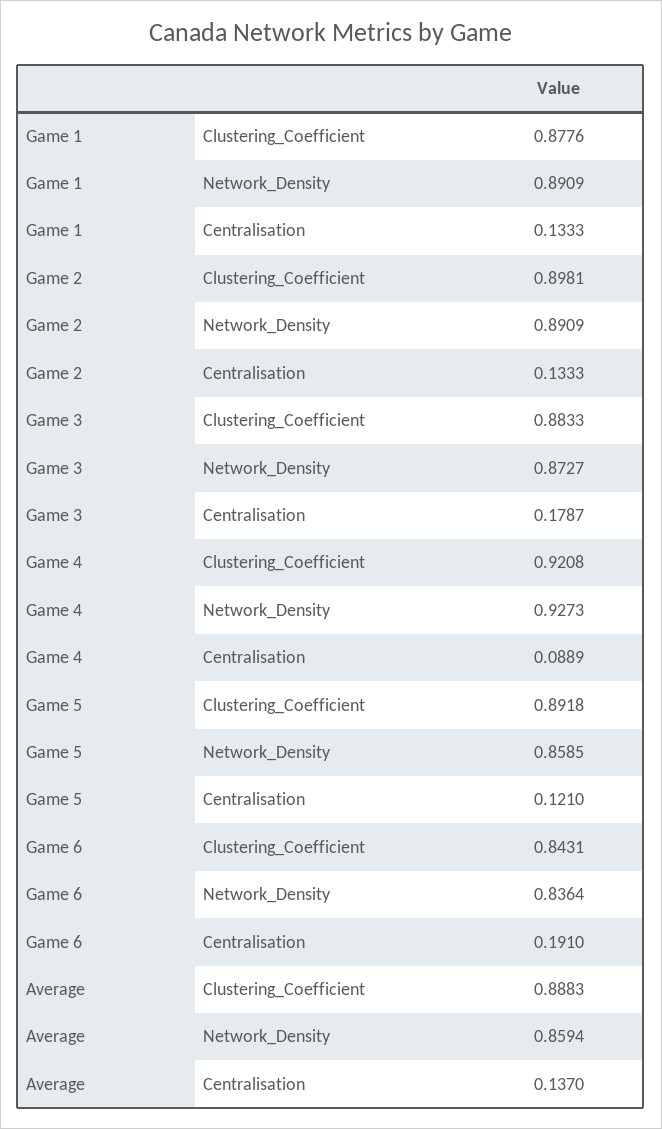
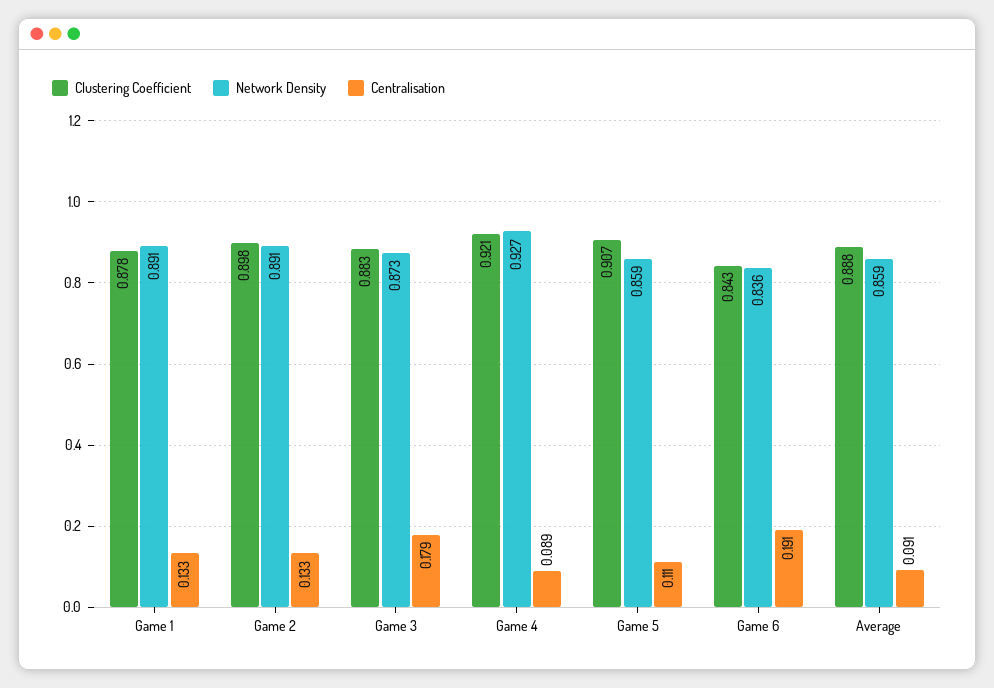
  {
    "Clustering_Coefficient": {
      "Game 1": 0.8776,
      "Game 2": 0.8981,
      "Game 3": 0.8833,
      "Game 4": 0.9208,
-     "Game 5": 0.8918,
+     "Game 5": 0.907,
      "Game 6": 0.8431,
      "Average": 0.8883
    },
    "Network_Density": {
      "Game 1": 0.8909,
      "Game 2": 0.8909,
      "Game 3": 0.8727,
      "Game 4": 0.9273,
      "Game 5": 0.8585,
      "Game 6": 0.8364,
      "Average": 0.8594
    },
    "Centralisation": {
      "Game 1": 0.1333,
      "Game 2": 0.1333,
      "Game 3": 0.1787,
      "Game 4": 0.0889,
-     "Game 5": 0.121,
+     "Game 5": 0.111,
      "Game 6": 0.191,
-     "Average": 0.137
+     "Average": 0.091
    }
  }

